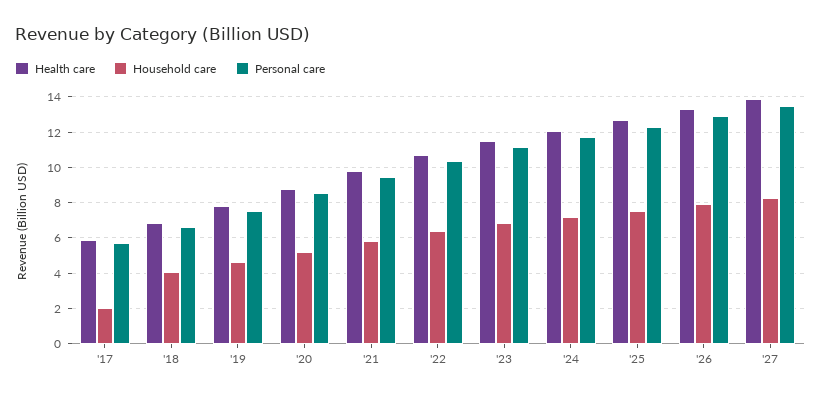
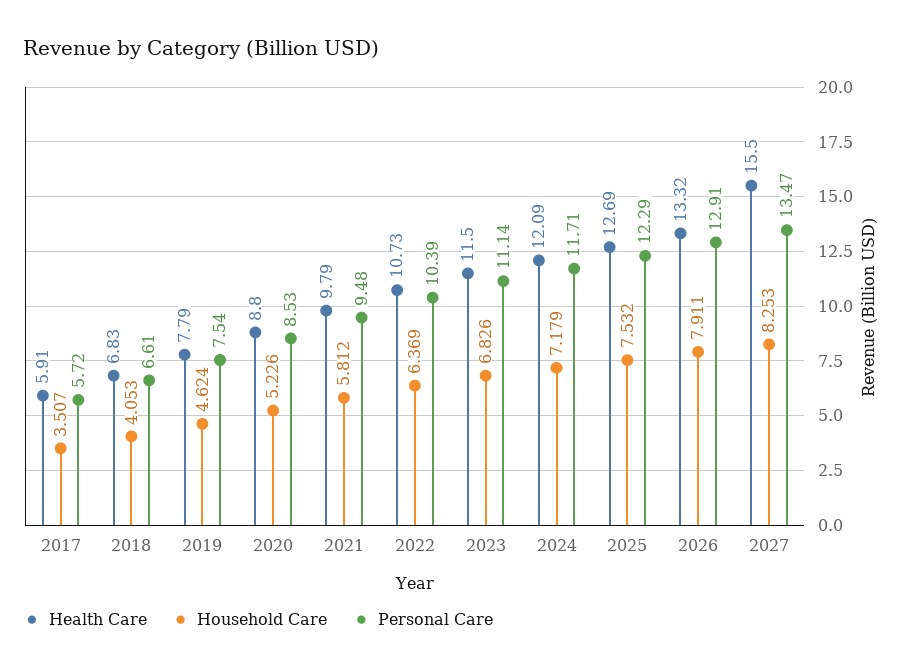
  {
    "Health care": {
      "'17": 5.91,
      "'18": 6.83,
      "'19": 7.79,
      "'20": 8.8,
      "'21": 9.79,
      "'22": 10.73,
      "'23": 11.5,
      "'24": 12.09,
      "'25": 12.69,
      "'26": 13.32,
-     "'27": 14
+     "'27": 15.5
    },
    "Household care": {
-     "'17": 2,
+     "'17": 3.507,
      "'18": 4.053,
      "'19": 4.624,
      "'20": 5.226,
      "'21": 5.812,
      "'22": 6.369,
      "'23": 6.826,
      "'24": 7.179,
      "'25": 7.532,
      "'26": 7.911,
      "'27": 8.253
    },
    "Personal care": {
      "'17": 5.72,
      "'18": 6.61,
      "'19": 7.54,
      "'20": 8.53,
      "'21": 9.48,
      "'22": 10.39,
      "'23": 11.14,
      "'24": 11.71,
      "'25": 12.29,
      "'26": 12.91,
      "'27": 13.47
    }
  }

